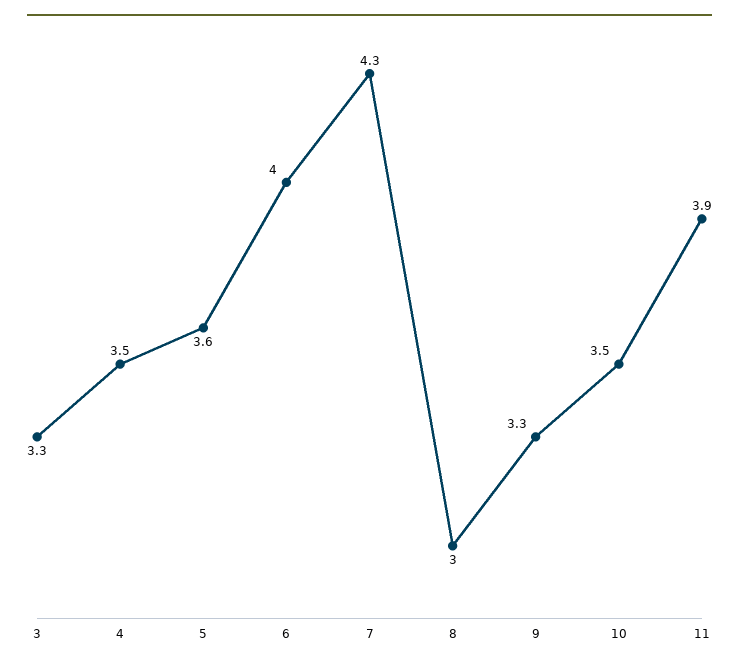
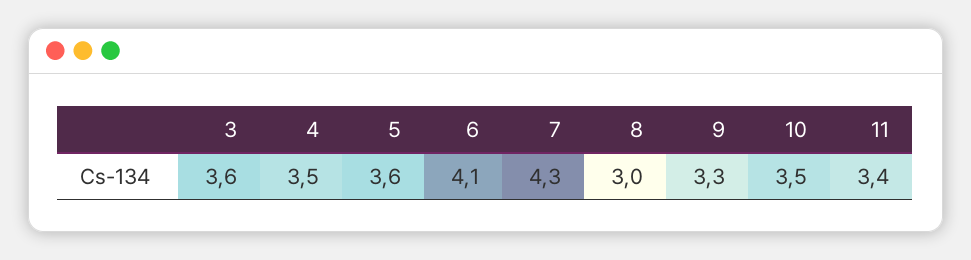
  {
-   "3": 3.3,
+   "3": 3.6,
    "4": 3.5,
    "5": 3.6,
-   "6": 4,
+   "6": 4.1,
    "7": 4.3,
    "8": 3,
    "9": 3.3,
    "10": 3.5,
-   "11": 3.9
+   "11": 3.4
  }

